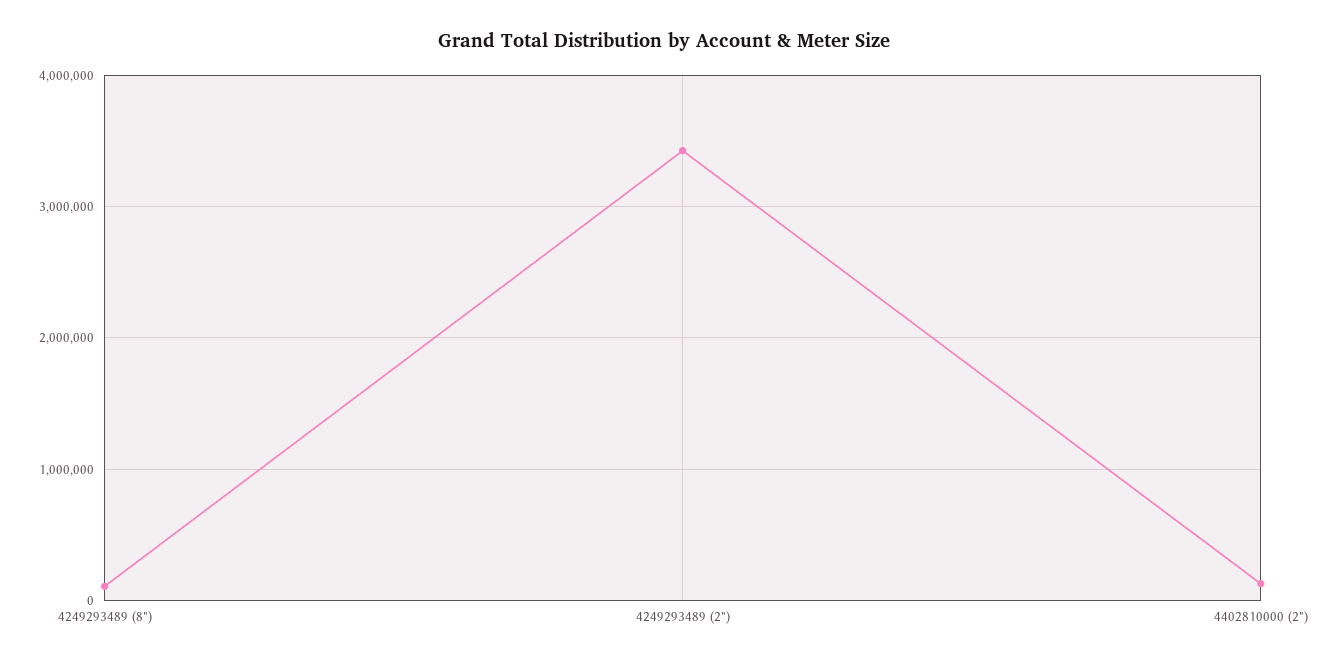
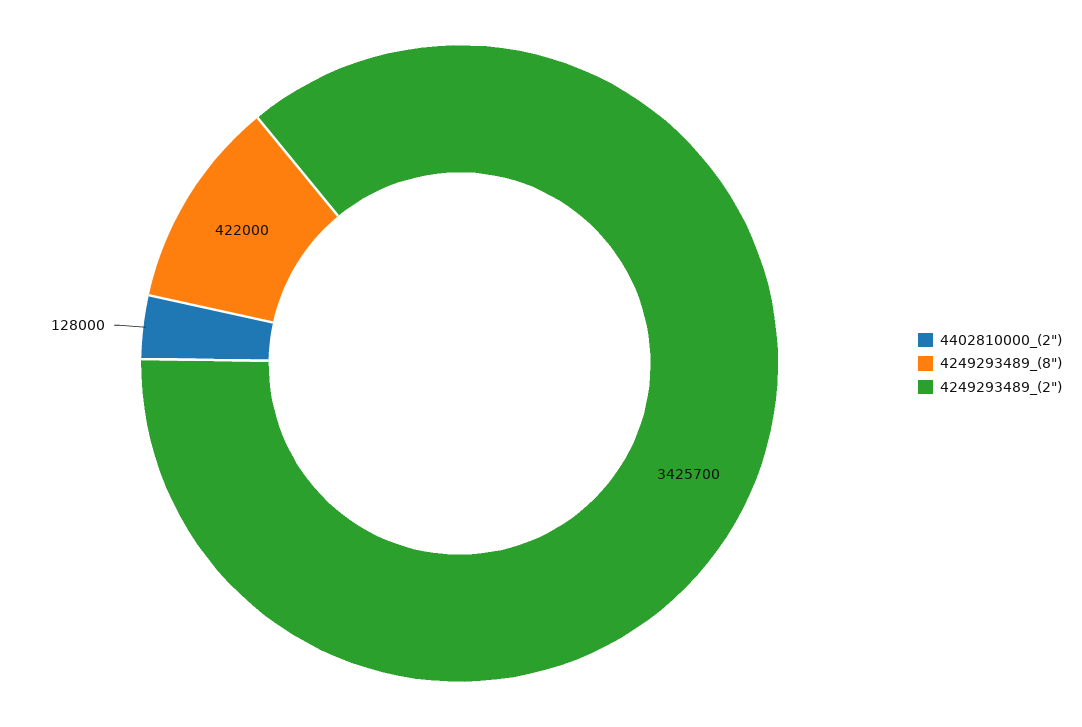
  {
-   "4249293489 (8\")": 100000,
+   "4249293489 (8\")": 422000,
    "4249293489 (2\")": 3425700,
    "4402810000 (2\")": 128000
  }

